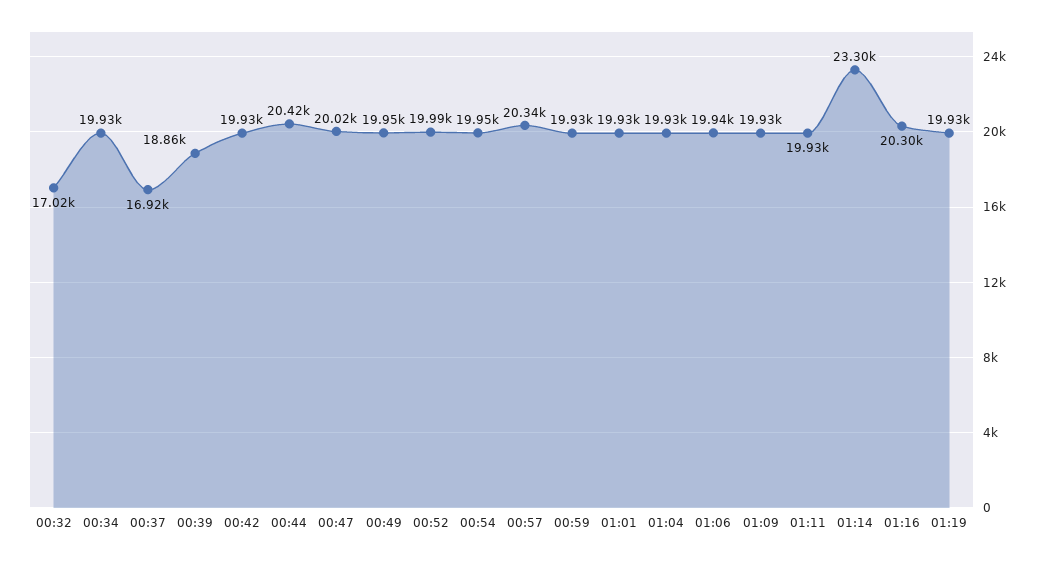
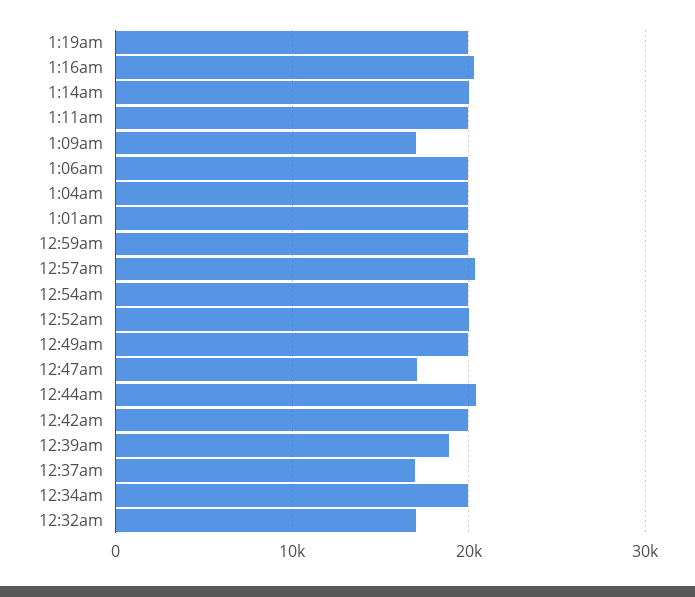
  {
    "00:32": 17020,
    "00:34": 19930,
    "00:37": 16920,
    "00:39": 18860,
    "00:42": 19930,
    "00:44": 20420,
-   "00:47": 20020,
+   "00:47": 17000,
    "00:49": 19950,
    "00:52": 19990,
    "00:54": 19950,
    "00:57": 20340,
    "00:59": 19930,
    "01:01": 19930,
    "01:04": 19930,
    "01:06": 19940,
-   "01:09": 19930,
+   "01:09": 17000,
    "01:11": 19930,
-   "01:14": 23300,
+   "01:14": 20000,
    "01:16": 20300,
    "01:19": 19930
  }

